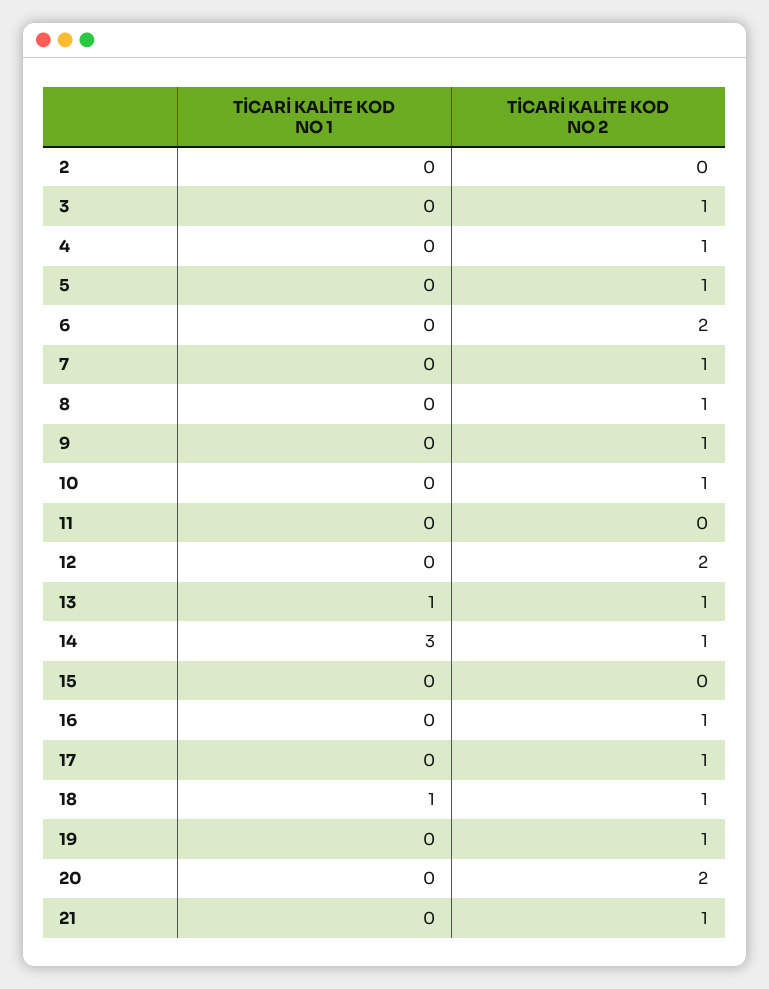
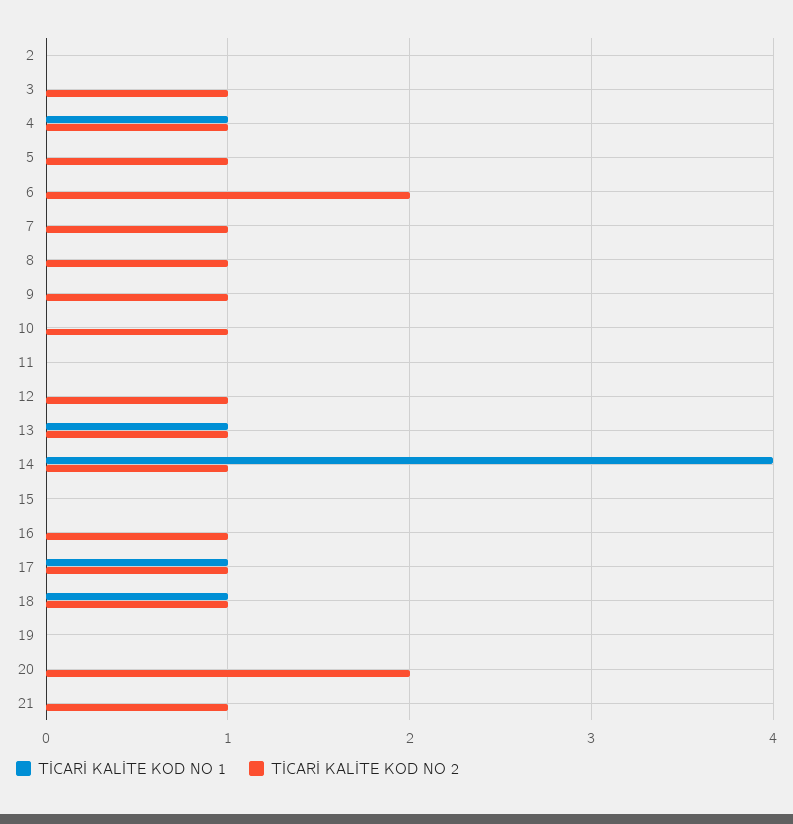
  {
    "TİCARİ KALİTE KOD NO 1": {
      "2": 0,
      "3": 0,
-     "4": 0,
+     "4": 1,
      "5": 0,
      "6": 0,
      "7": 0,
      "8": 0,
      "9": 0,
      "10": 0,
      "11": 0,
      "12": 0,
      "13": 1,
-     "14": 3,
+     "14": 4,
      "15": 0,
      "16": 0,
-     "17": 0,
+     "17": 1,
      "18": 1,
      "19": 0,
      "20": 0,
      "21": 0
    },
    "TİCARİ KALİTE KOD NO 2": {
      "2": 0,
      "3": 1,
      "4": 1,
      "5": 1,
      "6": 2,
      "7": 1,
      "8": 1,
      "9": 1,
      "10": 1,
      "11": 0,
-     "12": 2,
+     "12": 1,
      "13": 1,
      "14": 1,
      "15": 0,
      "16": 1,
      "17": 1,
      "18": 1,
-     "19": 1,
+     "19": 0,
      "20": 2,
      "21": 1
    }
  }

